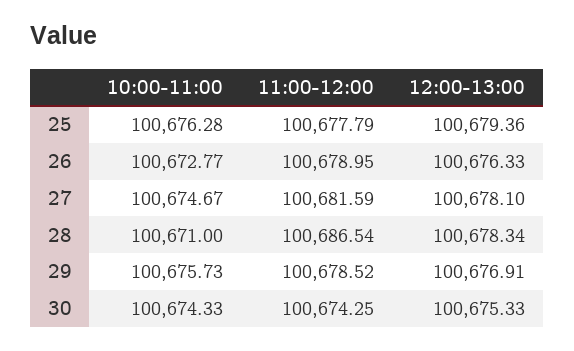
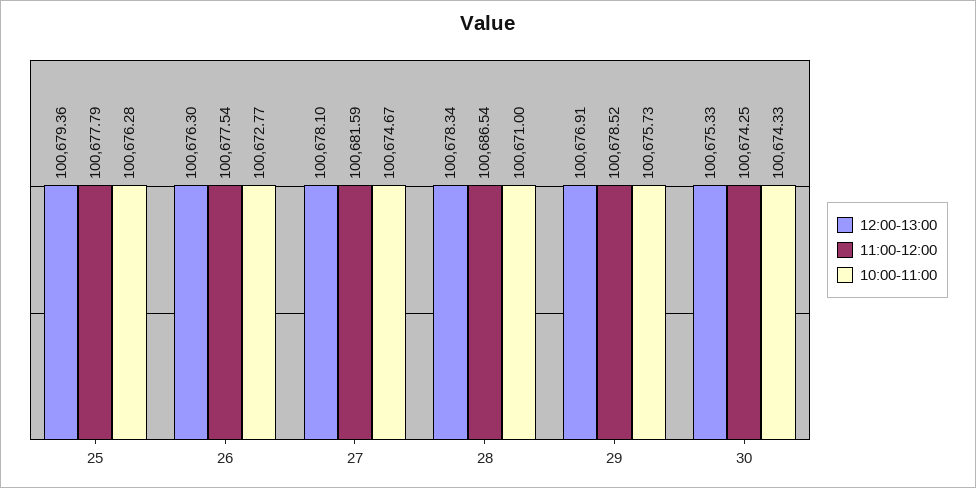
  {
    "10:00-11:00": {
      "25": 100676.28,
      "26": 100672.77,
      "27": 100674.67,
      "28": 100671,
      "29": 100675.73,
      "30": 100674.33
    },
    "11:00-12:00": {
      "25": 100677.79,
-     "26": 100678.95,
+     "26": 100677.54,
      "27": 100681.59,
      "28": 100686.54,
      "29": 100678.52,
      "30": 100674.25
    },
    "12:00-13:00": {
      "25": 100679.36,
-     "26": 100676.33,
+     "26": 100676.3,
      "27": 100678.1,
      "28": 100678.34,
      "29": 100676.91,
      "30": 100675.33
    }
  }

